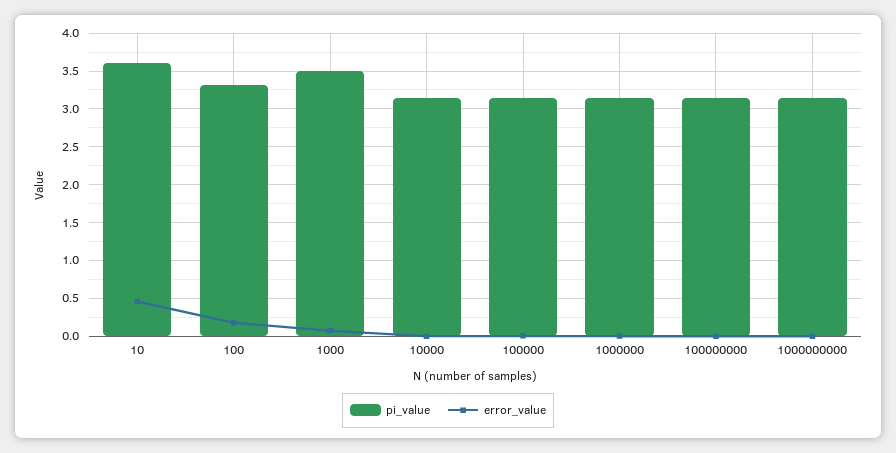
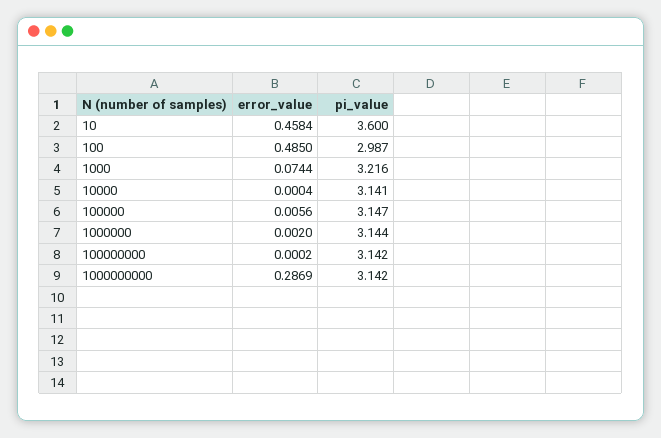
  {
    "pi_value": {
      "10": 3.6,
-     "100": 3.3,
+     "100": 2.987,
-     "1000": 3.5,
+     "1000": 3.216,
      "10000": 3.141,
      "100000": 3.147,
      "1000000": 3.144,
      "100000000": 3.142,
      "1000000000": 3.142
    },
    "error_value": {
      "10": 0.4584,
-     "100": 0.2,
+     "100": 0.485,
      "1000": 0.0744,
      "10000": 0.0004,
      "100000": 0.0056,
      "1000000": 0.002,
      "100000000": 0.0002,
-     "1000000000": 0
+     "1000000000": 0.2869
    }
  }

